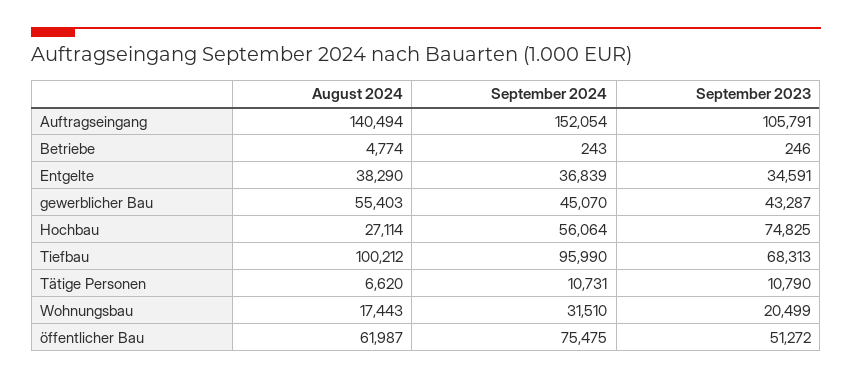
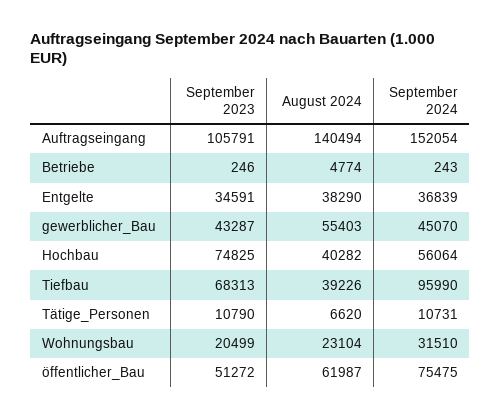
  {
    "August 2024": {
      "Auftragseingang": 140494,
      "Betriebe": 4774,
      "Entgelte": 38290,
      "gewerblicher Bau": 55403,
-     "Hochbau": 27114,
+     "Hochbau": 40282,
-     "Tiefbau": 100212,
+     "Tiefbau": 39226,
      "Tätige Personen": 6620,
-     "Wohnungsbau": 17443,
+     "Wohnungsbau": 23104,
      "öffentlicher Bau": 61987
    },
    "September 2024": {
      "Auftragseingang": 152054,
      "Betriebe": 243,
      "Entgelte": 36839,
      "gewerblicher Bau": 45070,
      "Hochbau": 56064,
      "Tiefbau": 95990,
      "Tätige Personen": 10731,
      "Wohnungsbau": 31510,
      "öffentlicher Bau": 75475
    },
    "September 2023": {
      "Auftragseingang": 105791,
      "Betriebe": 246,
      "Entgelte": 34591,
      "gewerblicher Bau": 43287,
      "Hochbau": 74825,
      "Tiefbau": 68313,
      "Tätige Personen": 10790,
      "Wohnungsbau": 20499,
      "öffentlicher Bau": 51272
    }
  }

